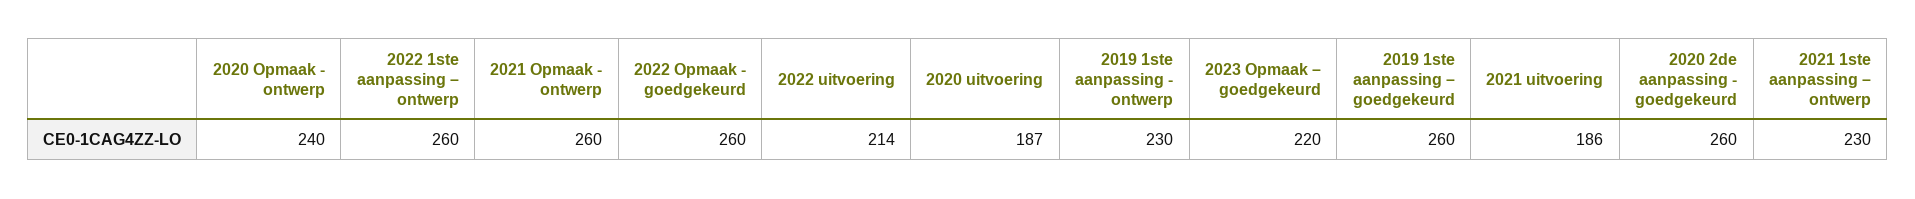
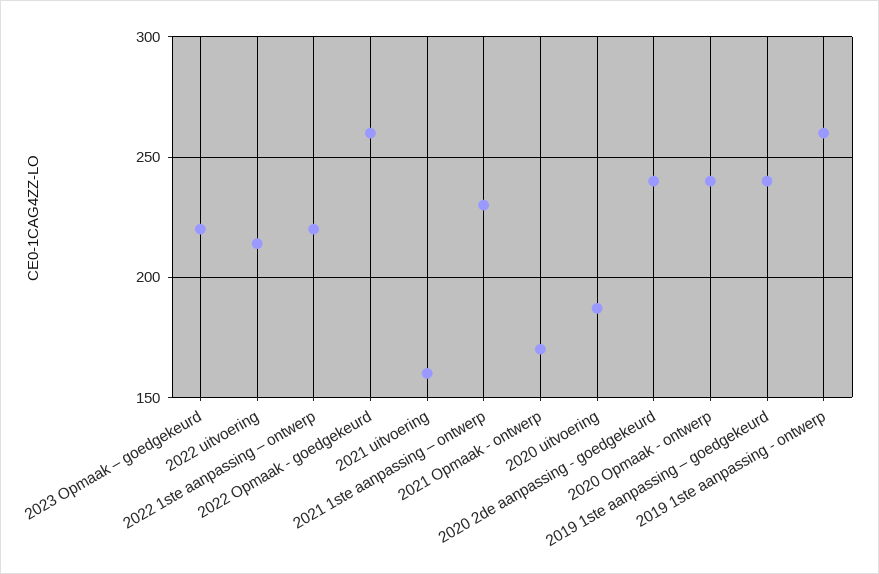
  {
    "2020 Opmaak - ontwerp": 240,
-   "2022 1ste aanpassing – ontwerp": 260,
+   "2022 1ste aanpassing – ontwerp": 220,
-   "2021 Opmaak - ontwerp": 260,
+   "2021 Opmaak - ontwerp": 170,
    "2022 Opmaak - goedgekeurd": 260,
    "2022 uitvoering": 214,
    "2020 uitvoering": 187,
-   "2019 1ste aanpassing - ontwerp": 230,
+   "2019 1ste aanpassing - ontwerp": 260,
    "2023 Opmaak – goedgekeurd": 220,
-   "2019 1ste aanpassing – goedgekeurd": 260,
+   "2019 1ste aanpassing – goedgekeurd": 240,
-   "2021 uitvoering": 186,
+   "2021 uitvoering": 160,
-   "2020 2de aanpassing - goedgekeurd": 260,
+   "2020 2de aanpassing - goedgekeurd": 240,
    "2021 1ste aanpassing – ontwerp": 230
  }

